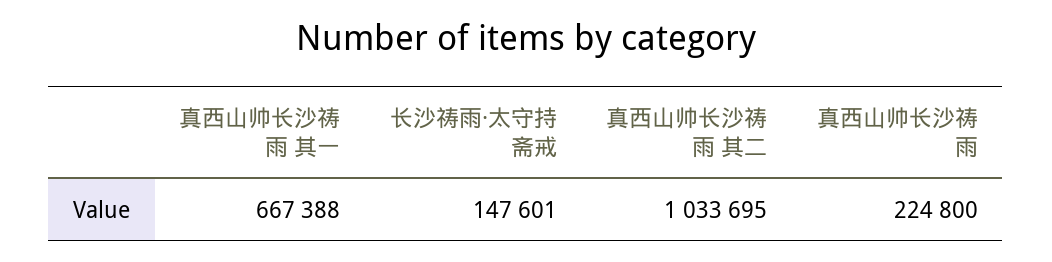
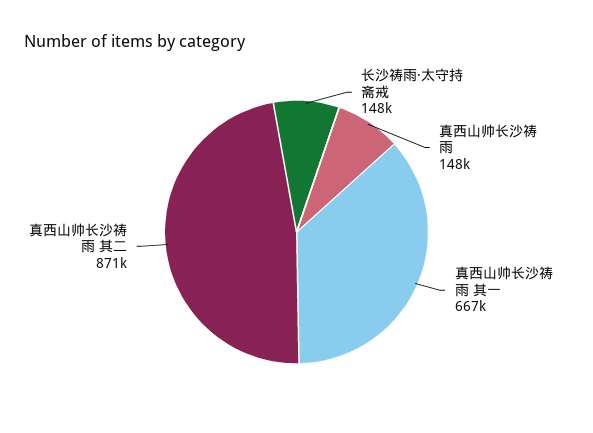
  {
    "真西山帅长沙祷雨 其一": 667388,
    "长沙祷雨·太守持斋戒": 147601,
-   "真西山帅长沙祷雨 其二": 1033695,
+   "真西山帅长沙祷雨 其二": 871000,
-   "真西山帅长沙祷雨": 224800
+   "真西山帅长沙祷雨": 148000
  }

